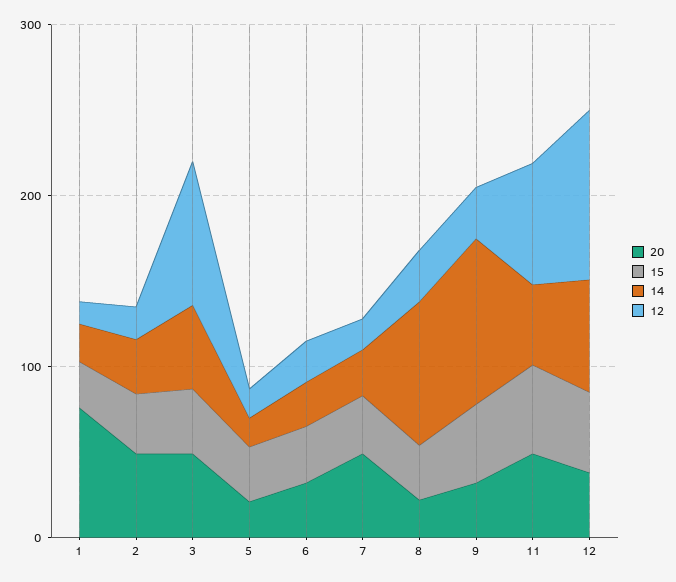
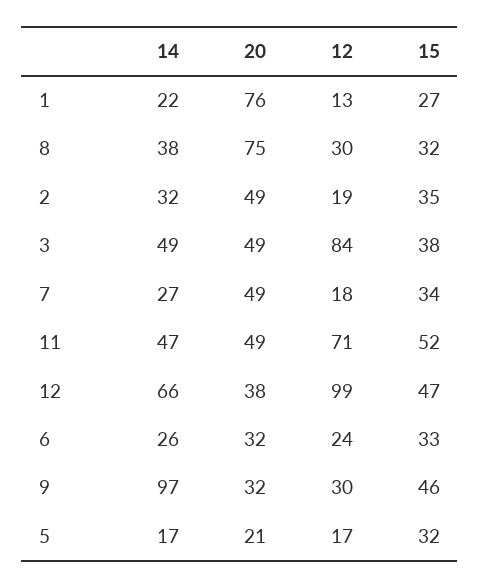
  {
    "20": {
      "1": 76,
      "2": 49,
      "3": 49,
      "5": 21,
      "6": 32,
      "7": 49,
-     "8": 20,
+     "8": 75,
      "9": 32,
      "11": 49,
      "12": 38
    },
    "15": {
      "1": 27,
      "2": 35,
      "3": 38,
      "5": 32,
      "6": 33,
      "7": 34,
      "8": 32,
      "9": 46,
      "11": 52,
      "12": 47
    },
    "14": {
      "1": 22,
      "2": 32,
      "3": 49,
      "5": 17,
      "6": 26,
      "7": 27,
-     "8": 80,
+     "8": 38,
      "9": 97,
      "11": 47,
      "12": 66
    },
    "12": {
      "1": 13,
      "2": 19,
      "3": 84,
      "5": 17,
      "6": 24,
      "7": 18,
      "8": 30,
      "9": 30,
      "11": 71,
      "12": 99
    }
  }

